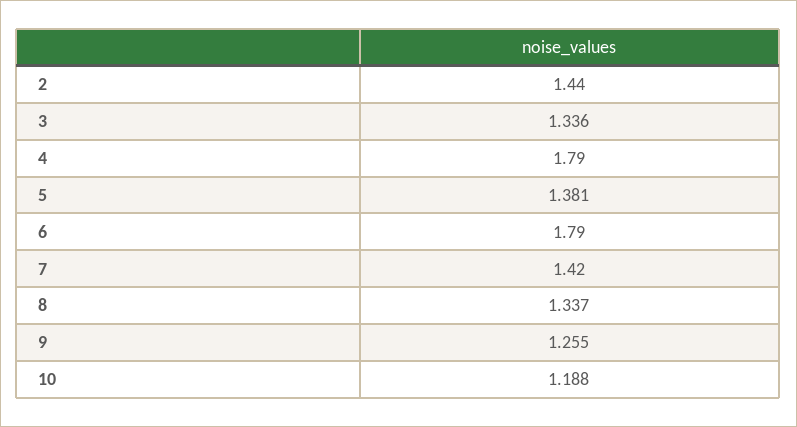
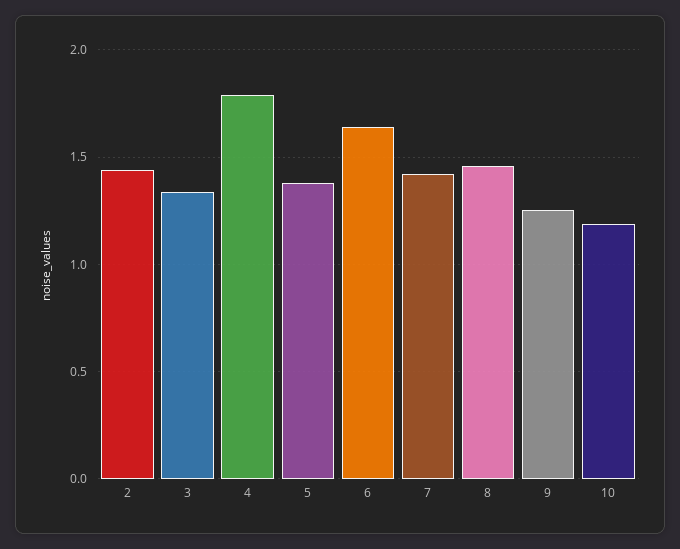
  {
    "2": 1.44,
    "3": 1.336,
    "4": 1.79,
    "5": 1.381,
-   "6": 1.79,
+   "6": 1.65,
    "7": 1.42,
-   "8": 1.337,
+   "8": 1.45,
    "9": 1.255,
    "10": 1.188
  }

